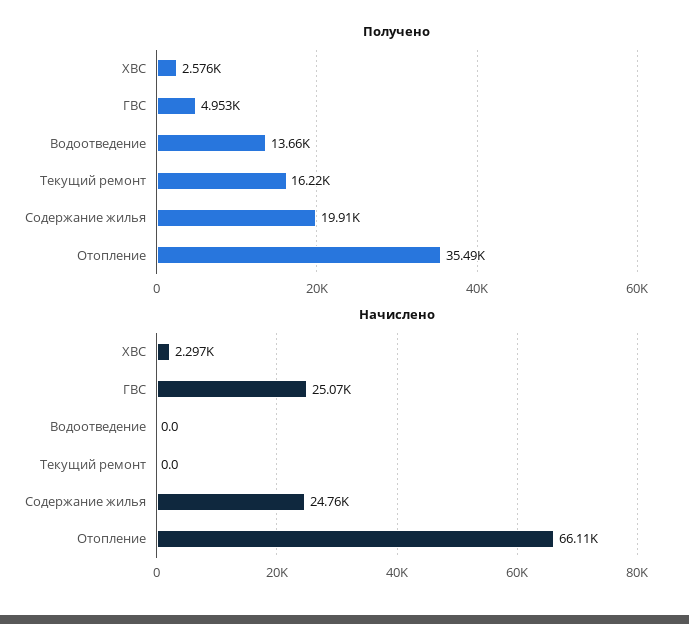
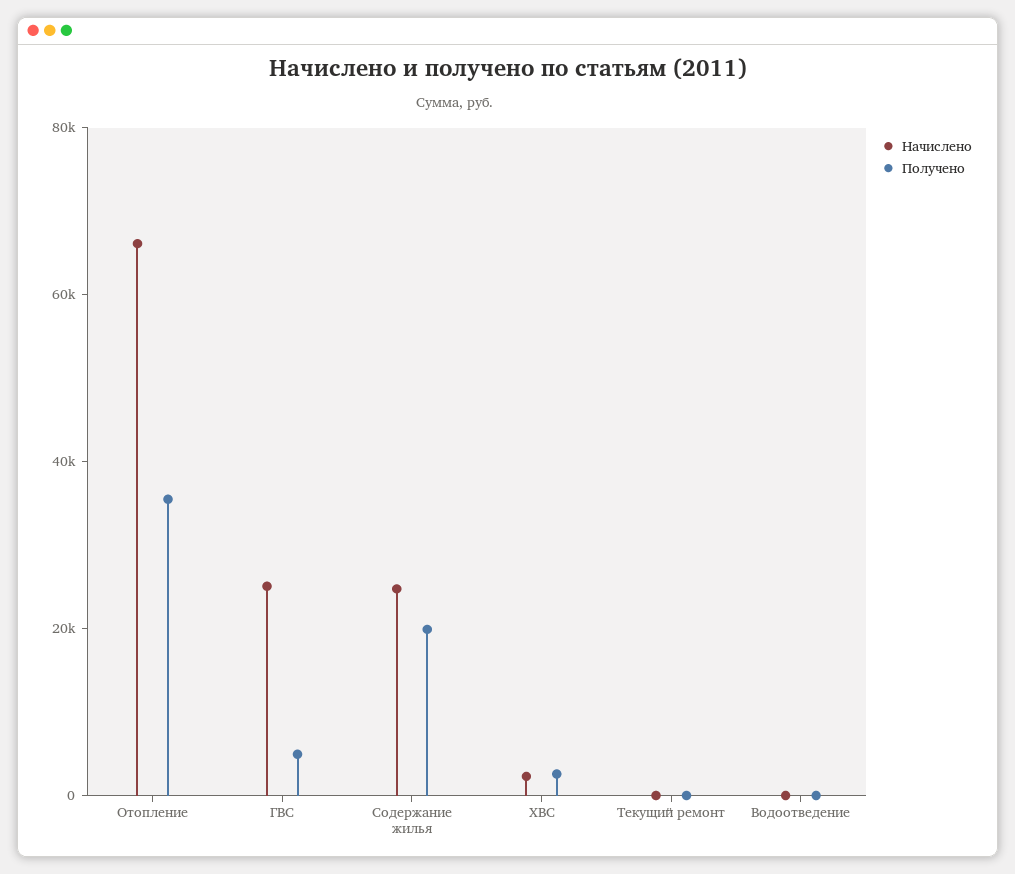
  {
    "Получено": {
      "ХВС": 2576,
      "ГВС": 4953,
-     "Водоотведение": 13660,
+     "Водоотведение": 0,
-     "Текущий ремонт": 16220,
+     "Текущий ремонт": 0,
      "Содержание жилья": 19910,
      "Отопление": 35490
    },
    "Начислено": {
      "ХВС": 2297,
      "ГВС": 25070,
      "Водоотведение": 0,
      "Текущий ремонт": 0,
      "Содержание жилья": 24760,
      "Отопление": 66110
    }
  }

